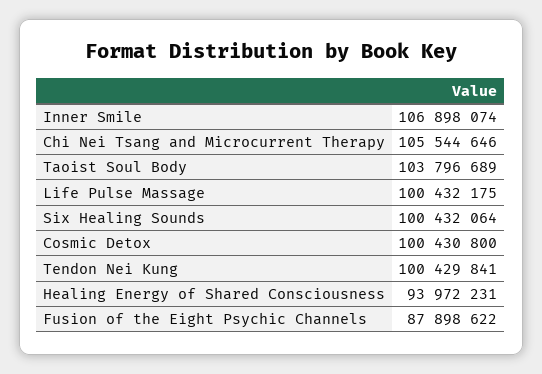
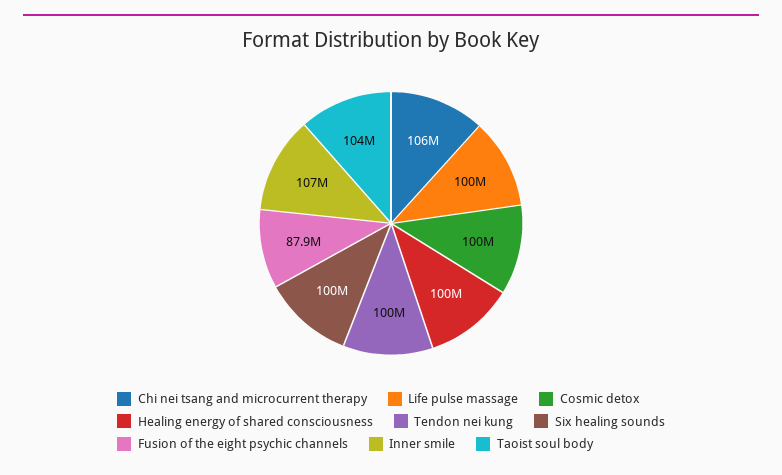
  {
    "Inner Smile": 106898074,
    "Chi Nei Tsang and Microcurrent Therapy": 105544646,
    "Taoist Soul Body": 103796689,
    "Life Pulse Massage": 100432175,
    "Six Healing Sounds": 100432064,
    "Cosmic Detox": 100430800,
    "Tendon Nei Kung": 100429841,
-   "Healing Energy of Shared Consciousness": 93972231,
+   "Healing Energy of Shared Consciousness": 100000000,
    "Fusion of the Eight Psychic Channels": 87898622
  }

